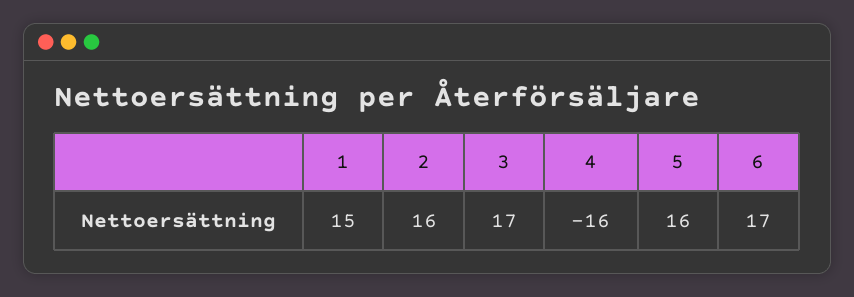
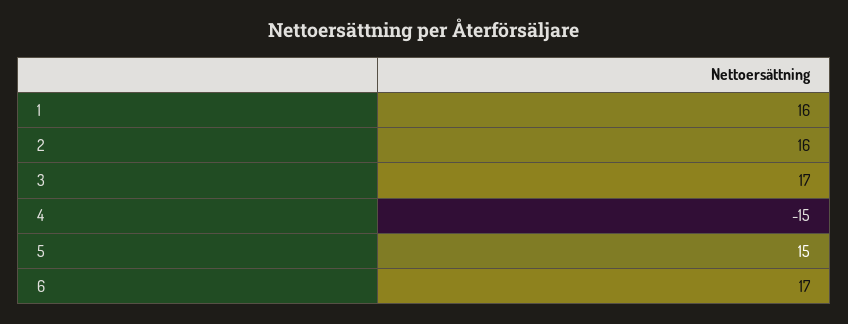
  {
-   "1": 15,
+   "1": 16,
    "2": 16,
    "3": 17,
-   "4": -16,
+   "4": -15,
-   "5": 16,
+   "5": 15,
    "6": 17
  }

